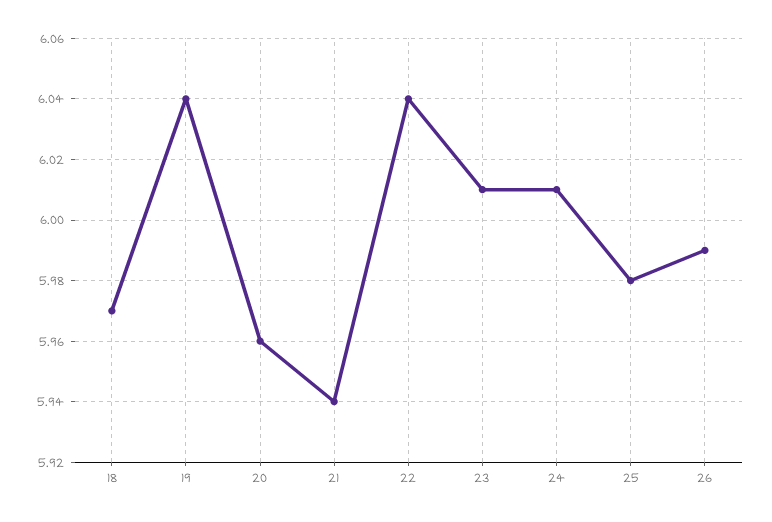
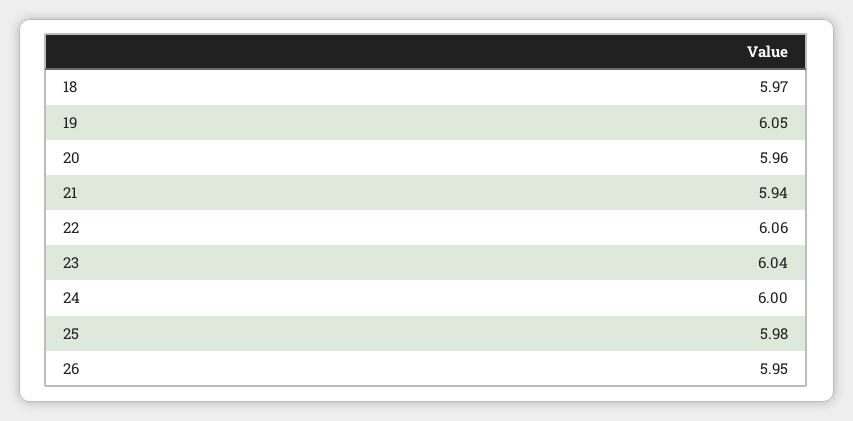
  {
    "18": 5.97,
-   "19": 6.04,
+   "19": 6.05,
    "20": 5.96,
    "21": 5.94,
-   "22": 6.04,
+   "22": 6.06,
-   "23": 6.01,
+   "23": 6.04,
-   "24": 6.01,
+   "24": 6,
    "25": 5.98,
-   "26": 5.99
+   "26": 5.95
  }

